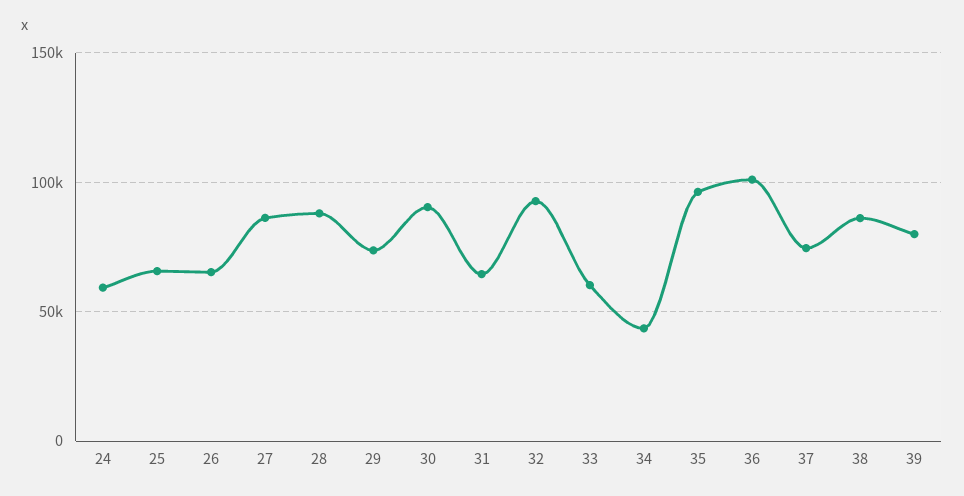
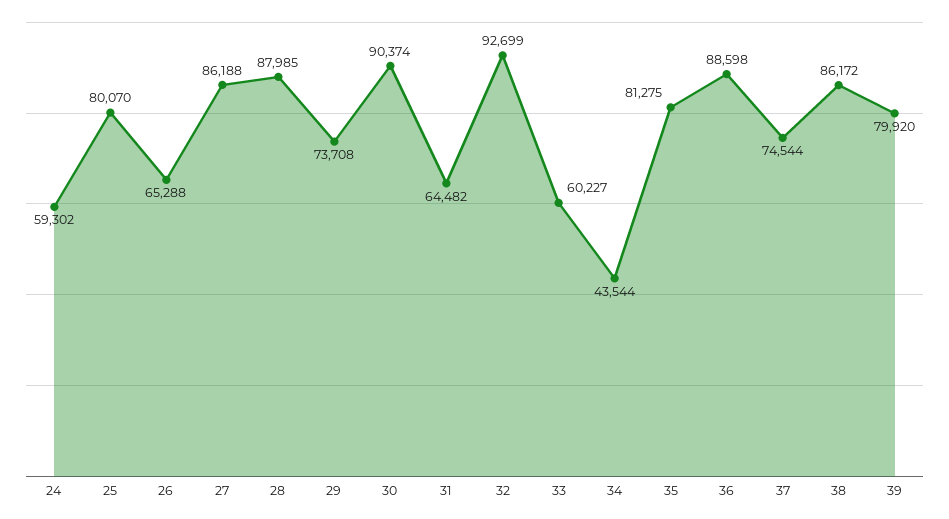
  {
    "24": 59302,
-   "25": 65000,
+   "25": 80070,
    "26": 65288,
    "27": 86188,
    "28": 87985,
    "29": 73708,
    "30": 90374,
    "31": 64482,
    "32": 92699,
    "33": 60227,
    "34": 43544,
-   "35": 95000,
+   "35": 81275,
-   "36": 100000,
+   "36": 88598,
    "37": 74544,
    "38": 86172,
    "39": 79920
  }

